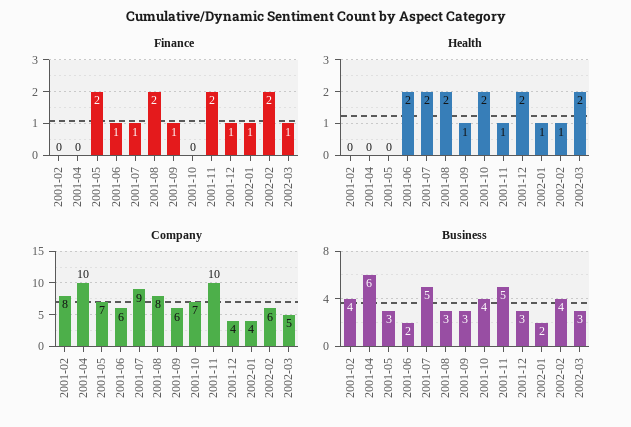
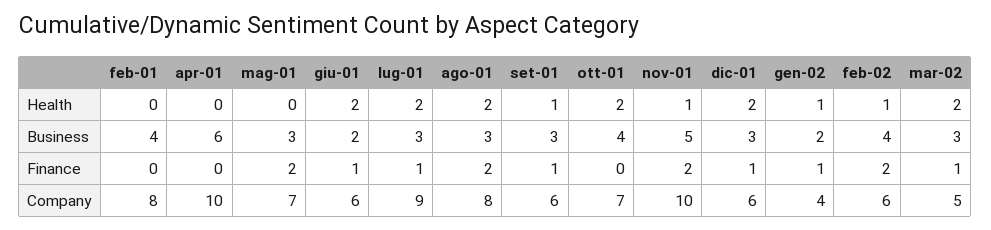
  {
    "Finance": {
      "2001-02": 0,
      "2001-04": 0,
      "2001-05": 2,
      "2001-06": 1,
      "2001-07": 1,
      "2001-08": 2,
      "2001-09": 1,
      "2001-10": 0,
      "2001-11": 2,
      "2001-12": 1,
      "2002-01": 1,
      "2002-02": 2,
      "2002-03": 1
    },
    "Health": {
      "2001-02": 0,
      "2001-04": 0,
      "2001-05": 0,
      "2001-06": 2,
      "2001-07": 2,
      "2001-08": 2,
      "2001-09": 1,
      "2001-10": 2,
      "2001-11": 1,
      "2001-12": 2,
      "2002-01": 1,
      "2002-02": 1,
      "2002-03": 2
    },
    "Company": {
      "2001-02": 8,
      "2001-04": 10,
      "2001-05": 7,
      "2001-06": 6,
      "2001-07": 9,
      "2001-08": 8,
      "2001-09": 6,
      "2001-10": 7,
      "2001-11": 10,
-     "2001-12": 4,
+     "2001-12": 6,
      "2002-01": 4,
      "2002-02": 6,
      "2002-03": 5
    },
    "Business": {
      "2001-02": 4,
      "2001-04": 6,
      "2001-05": 3,
      "2001-06": 2,
-     "2001-07": 5,
+     "2001-07": 3,
      "2001-08": 3,
      "2001-09": 3,
      "2001-10": 4,
      "2001-11": 5,
      "2001-12": 3,
      "2002-01": 2,
      "2002-02": 4,
      "2002-03": 3
    }
  }

